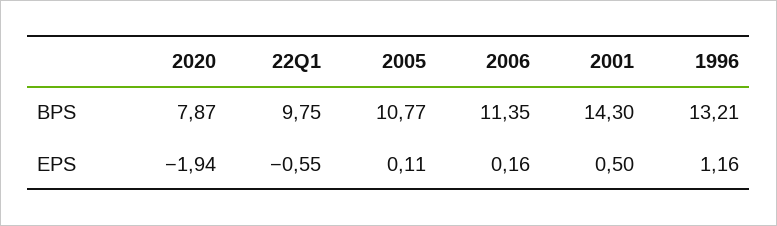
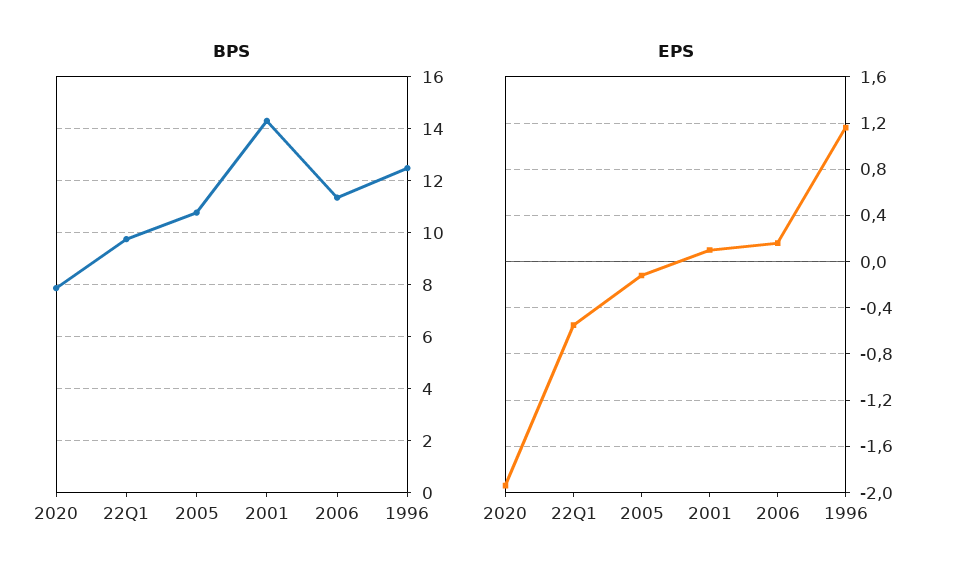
  {
    "BPS": {
      "2020": 7.87,
      "22Q1": 9.75,
      "2005": 10.77,
      "2006": 11.35,
      "2001": 14.3,
-     "1996": 13.21
+     "1996": 12.5
    },
    "EPS": {
      "2020": -1.94,
      "22Q1": -0.55,
-     "2005": 0.11,
+     "2005": -0.1,
      "2006": 0.16,
-     "2001": 0.5,
+     "2001": 0.1,
      "1996": 1.16
    }
  }

